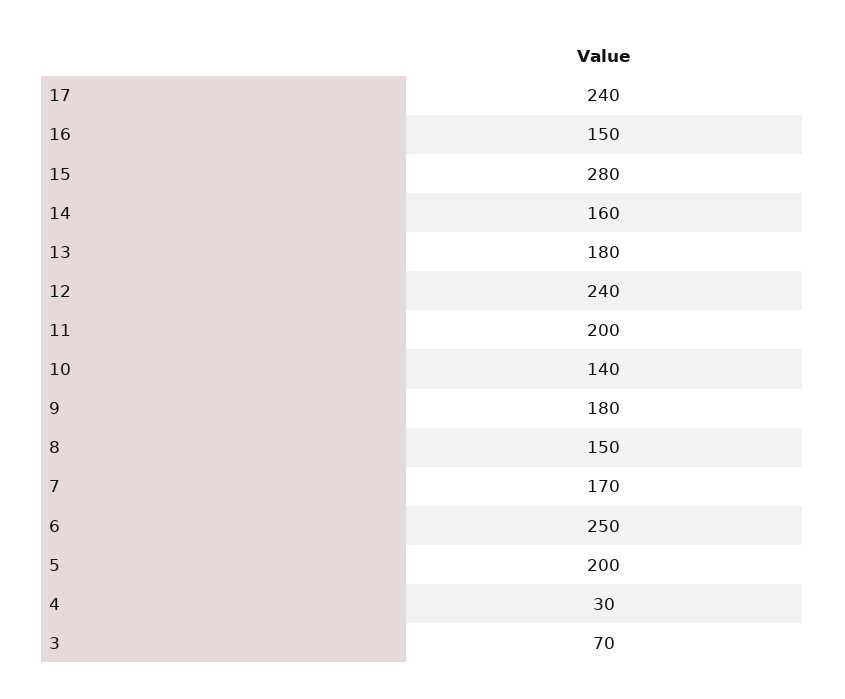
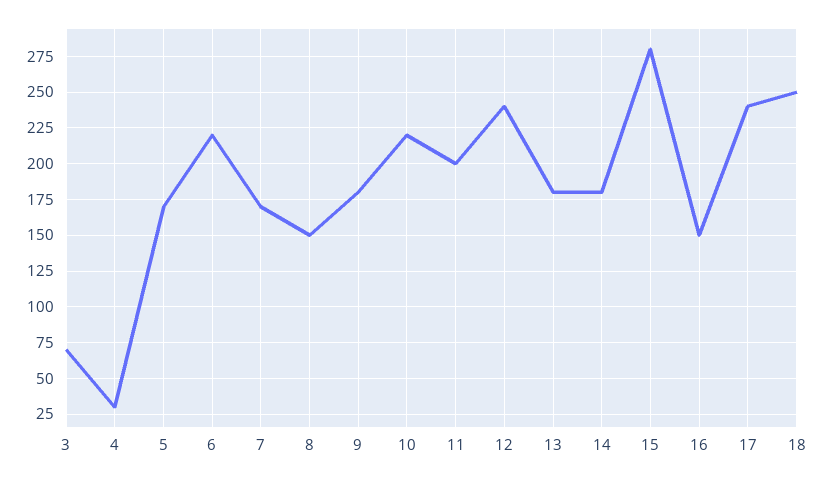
  {
    "17": 240,
    "16": 150,
    "15": 280,
-   "14": 160,
+   "14": 180,
    "13": 180,
    "12": 240,
    "11": 200,
-   "10": 140,
+   "10": 220,
    "9": 180,
    "8": 150,
    "7": 170,
-   "6": 250,
+   "6": 220,
-   "5": 200,
+   "5": 170,
    "4": 30,
-   "3": 70
+   "3": 70,
+   "18": 250
  }

